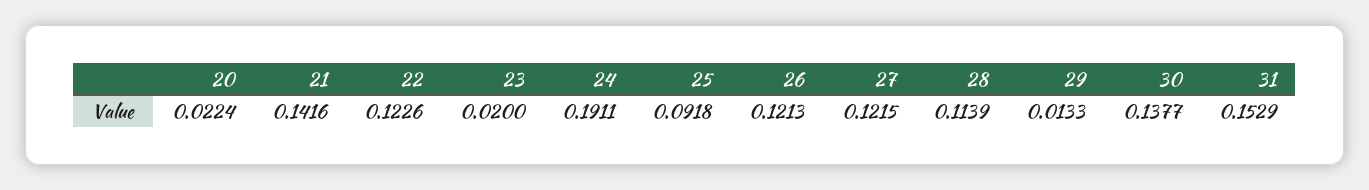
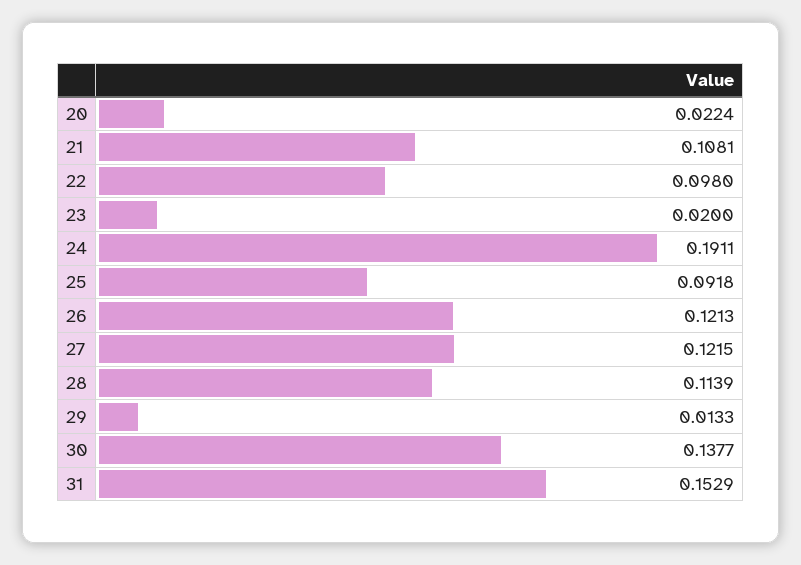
  {
    "20": 0.0224,
-   "21": 0.1416,
+   "21": 0.1081,
-   "22": 0.1226,
+   "22": 0.098,
    "23": 0.02,
    "24": 0.1911,
    "25": 0.0918,
    "26": 0.1213,
    "27": 0.1215,
    "28": 0.1139,
    "29": 0.0133,
    "30": 0.1377,
    "31": 0.1529
  }

